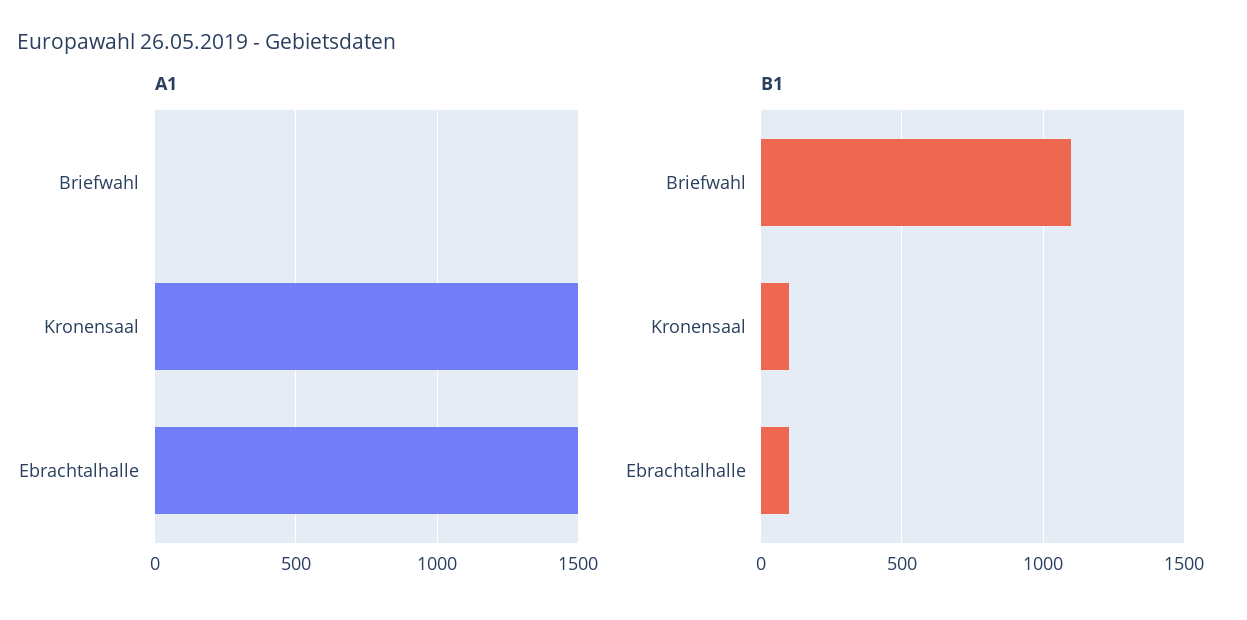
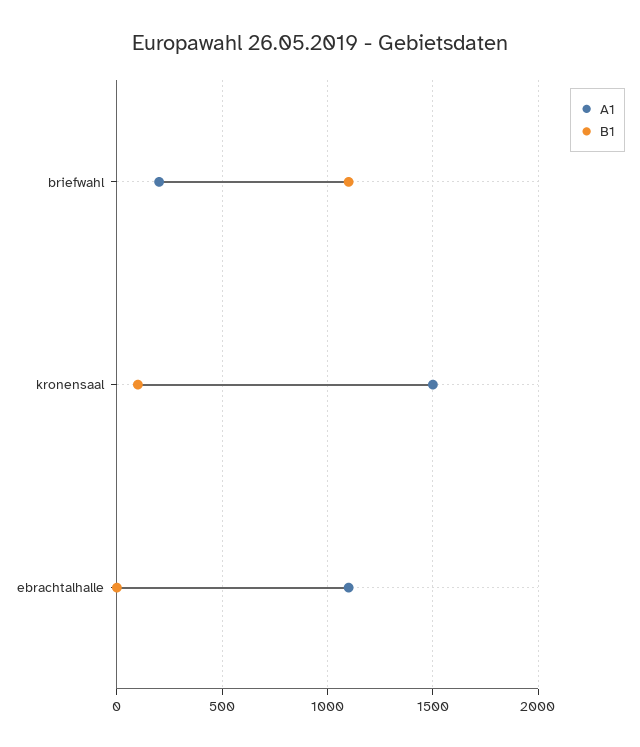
  {
    "A1": {
-     "Briefwahl": 0,
+     "Briefwahl": 200,
      "Kronensaal": 1500,
-     "Ebrachtalhalle": 1500
+     "Ebrachtalhalle": 1100
    },
    "B1": {
      "Briefwahl": 1100,
      "Kronensaal": 100,
-     "Ebrachtalhalle": 100
+     "Ebrachtalhalle": 0
    }
  }

